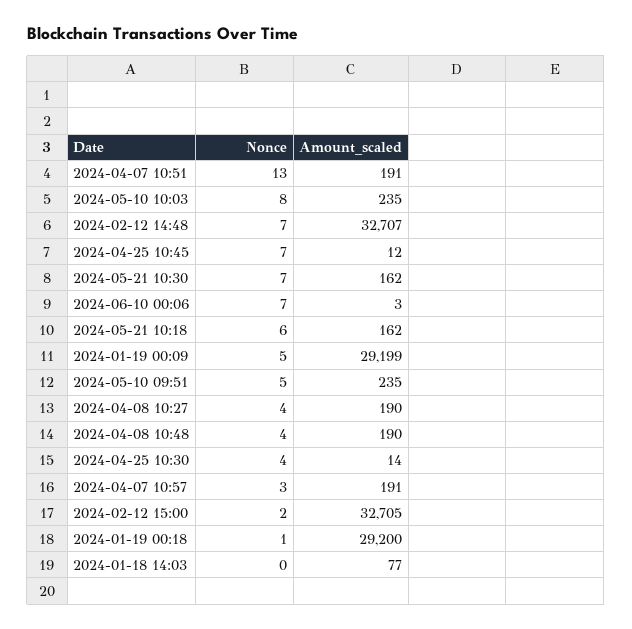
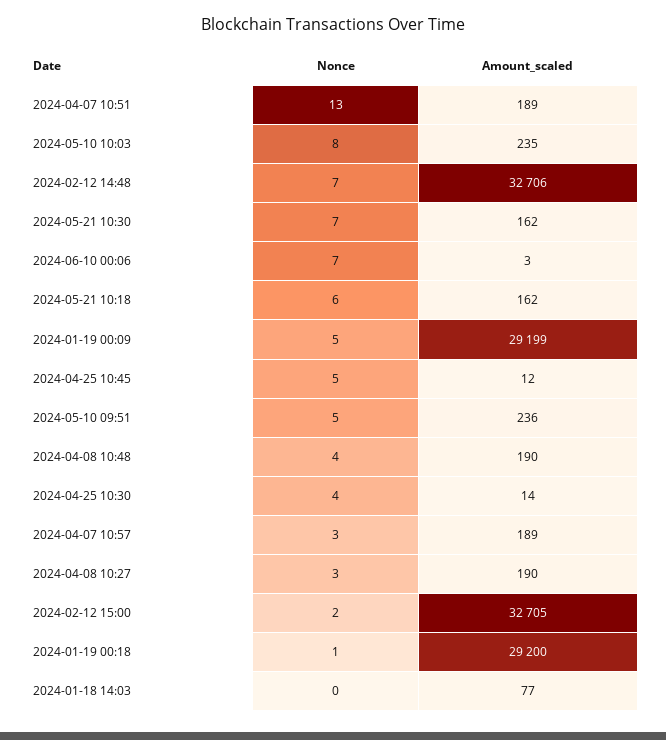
  {
    "Nonce": {
      "2024-04-07 10:51": 13,
      "2024-05-10 10:03": 8,
      "2024-02-12 14:48": 7,
-     "2024-04-25 10:45": 7,
+     "2024-04-25 10:45": 5,
      "2024-05-21 10:30": 7,
      "2024-06-10 00:06": 7,
      "2024-05-21 10:18": 6,
      "2024-01-19 00:09": 5,
      "2024-05-10 09:51": 5,
-     "2024-04-08 10:27": 4,
+     "2024-04-08 10:27": 3,
      "2024-04-08 10:48": 4,
      "2024-04-25 10:30": 4,
      "2024-04-07 10:57": 3,
      "2024-02-12 15:00": 2,
      "2024-01-19 00:18": 1,
      "2024-01-18 14:03": 0
    },
    "Amount_scaled": {
-     "2024-04-07 10:51": 191,
+     "2024-04-07 10:51": 189,
      "2024-05-10 10:03": 235,
-     "2024-02-12 14:48": 32707,
+     "2024-02-12 14:48": 32706,
      "2024-04-25 10:45": 12,
      "2024-05-21 10:30": 162,
      "2024-06-10 00:06": 3,
      "2024-05-21 10:18": 162,
      "2024-01-19 00:09": 29199,
-     "2024-05-10 09:51": 235,
+     "2024-05-10 09:51": 236,
      "2024-04-08 10:27": 190,
      "2024-04-08 10:48": 190,
      "2024-04-25 10:30": 14,
-     "2024-04-07 10:57": 191,
+     "2024-04-07 10:57": 189,
      "2024-02-12 15:00": 32705,
      "2024-01-19 00:18": 29200,
      "2024-01-18 14:03": 77
    }
  }

